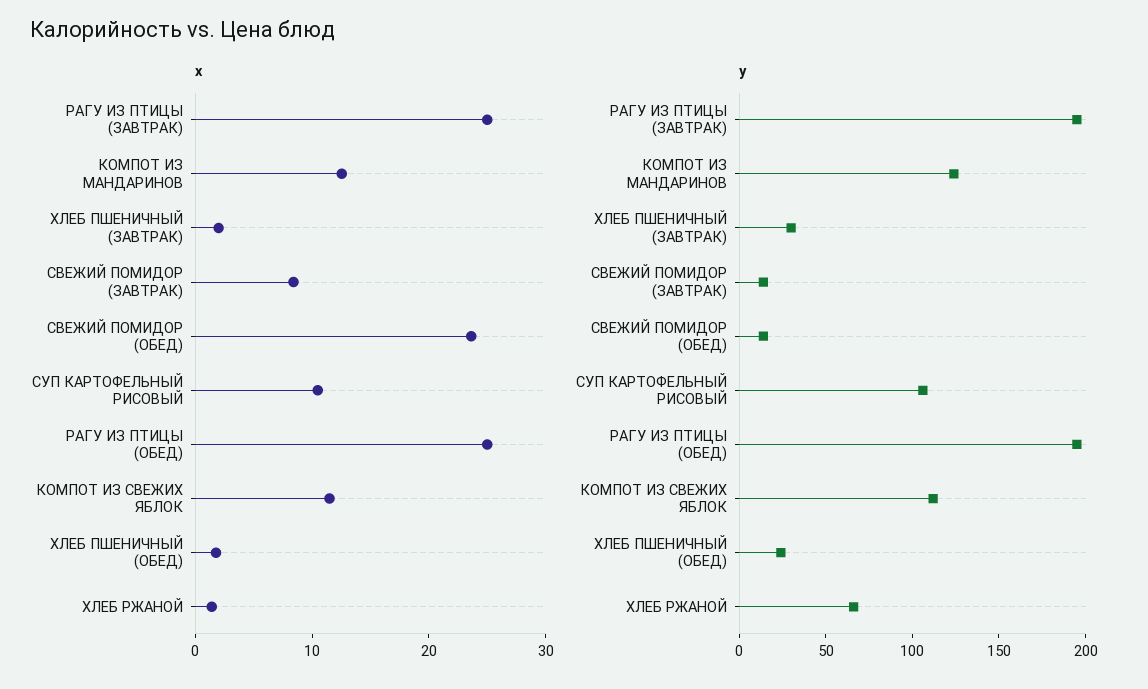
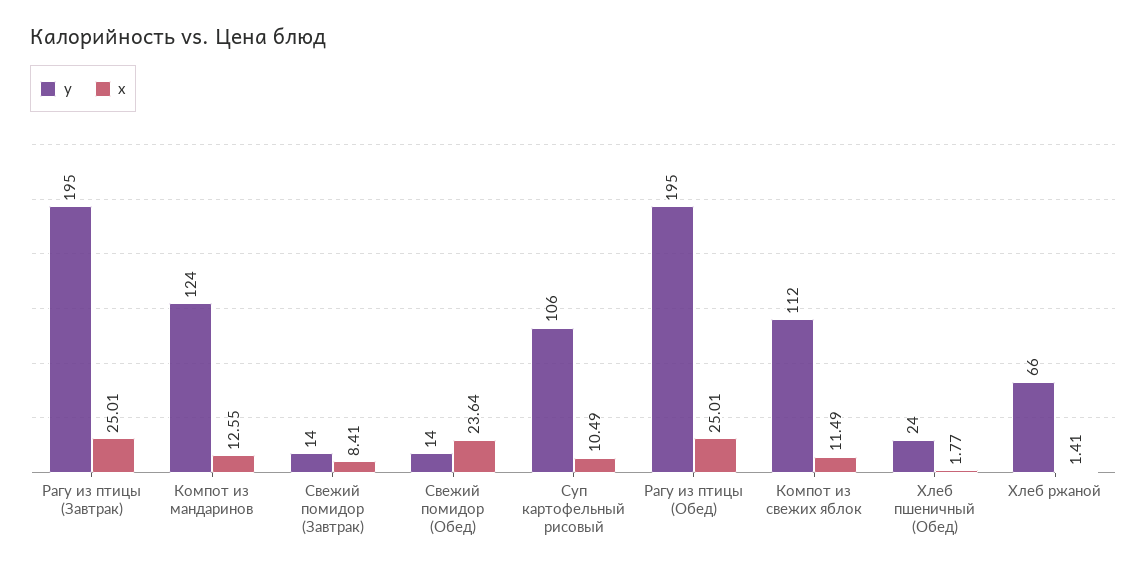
  {
    "x": {
      "РАГУ ИЗ ПТИЦЫ (ЗАВТРАК)": 25.01,
      "КОМПОТ ИЗ МАНДАРИНОВ": 12.55,
-     "ХЛЕБ ПШЕНИЧНЫЙ (ЗАВТРАК)": 2,
      "СВЕЖИЙ ПОМИДОР (ЗАВТРАК)": 8.41,
      "СВЕЖИЙ ПОМИДОР (ОБЕД)": 23.64,
      "СУП КАРТОФЕЛЬНЫЙ РИСОВЫЙ": 10.49,
      "РАГУ ИЗ ПТИЦЫ (ОБЕД)": 25.01,
      "КОМПОТ ИЗ СВЕЖИХ ЯБЛОК": 11.49,
      "ХЛЕБ ПШЕНИЧНЫЙ (ОБЕД)": 1.77,
      "ХЛЕБ РЖАНОЙ": 1.41
    },
    "y": {
      "РАГУ ИЗ ПТИЦЫ (ЗАВТРАК)": 195,
      "КОМПОТ ИЗ МАНДАРИНОВ": 124,
-     "ХЛЕБ ПШЕНИЧНЫЙ (ЗАВТРАК)": 30,
      "СВЕЖИЙ ПОМИДОР (ЗАВТРАК)": 14,
      "СВЕЖИЙ ПОМИДОР (ОБЕД)": 14,
      "СУП КАРТОФЕЛЬНЫЙ РИСОВЫЙ": 106,
      "РАГУ ИЗ ПТИЦЫ (ОБЕД)": 195,
      "КОМПОТ ИЗ СВЕЖИХ ЯБЛОК": 112,
      "ХЛЕБ ПШЕНИЧНЫЙ (ОБЕД)": 24,
      "ХЛЕБ РЖАНОЙ": 66
    }
  }

